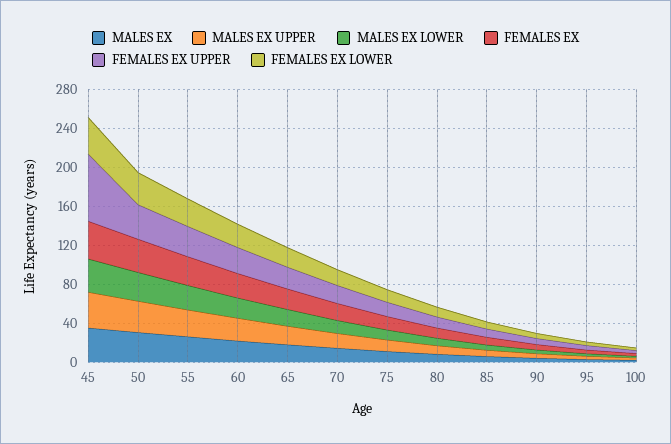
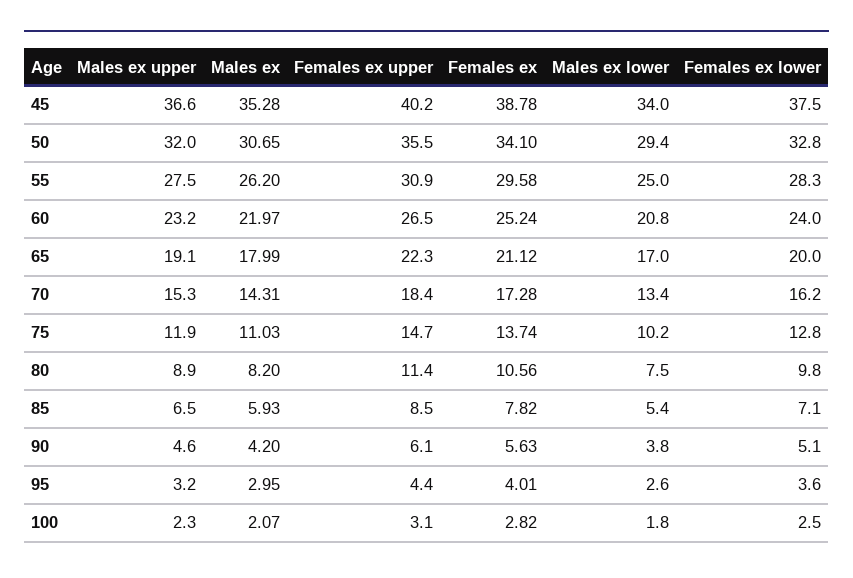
  {
    "MALES EX": {
      "45": 35.28,
      "50": 30.65,
      "55": 26.2,
      "60": 21.97,
      "65": 17.99,
      "70": 14.31,
      "75": 11.03,
      "80": 8.2,
      "85": 5.93,
      "90": 4.2,
      "95": 2.95,
      "100": 2.07
    },
    "MALES EX UPPER": {
      "45": 36.6,
      "50": 32,
      "55": 27.5,
      "60": 23.2,
      "65": 19.1,
      "70": 15.3,
      "75": 11.9,
      "80": 8.9,
      "85": 6.5,
      "90": 4.6,
      "95": 3.2,
      "100": 2.3
    },
    "MALES EX LOWER": {
      "45": 34,
      "50": 29.4,
      "55": 25,
      "60": 20.8,
      "65": 17,
      "70": 13.4,
      "75": 10.2,
      "80": 7.5,
      "85": 5.4,
      "90": 3.8,
      "95": 2.6,
      "100": 1.8
    },
    "FEMALES EX": {
      "45": 38.78,
      "50": 34.1,
      "55": 29.58,
      "60": 25.24,
      "65": 21.12,
      "70": 17.28,
      "75": 13.74,
      "80": 10.56,
      "85": 7.82,
      "90": 5.63,
      "95": 4.01,
      "100": 2.82
    },
    "FEMALES EX UPPER": {
-     "45": 70,
+     "45": 40.2,
      "50": 35.5,
      "55": 30.9,
      "60": 26.5,
      "65": 22.3,
      "70": 18.4,
      "75": 14.7,
      "80": 11.4,
      "85": 8.5,
      "90": 6.1,
      "95": 4.4,
      "100": 3.1
    },
    "FEMALES EX LOWER": {
      "45": 37.5,
      "50": 32.8,
      "55": 28.3,
      "60": 24,
      "65": 20,
      "70": 16.2,
      "75": 12.8,
      "80": 9.8,
      "85": 7.1,
      "90": 5.1,
      "95": 3.6,
      "100": 2.5
    }
  }

